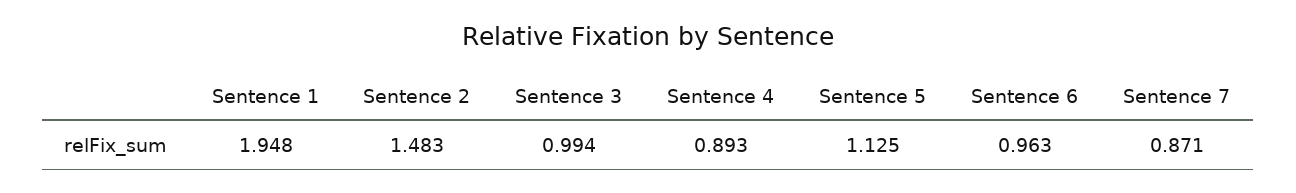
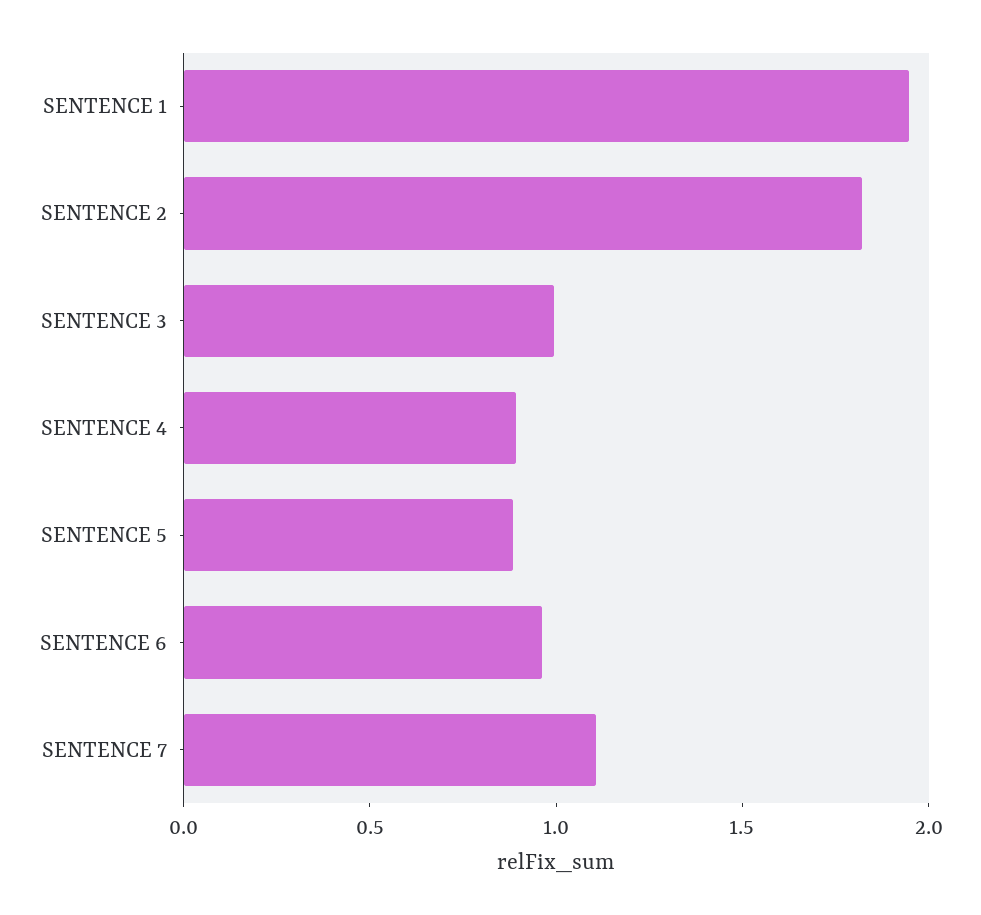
  {
    "Sentence 1": 1.948,
-   "Sentence 2": 1.483,
+   "Sentence 2": 1.8,
    "Sentence 3": 0.994,
    "Sentence 4": 0.893,
-   "Sentence 5": 1.125,
+   "Sentence 5": 0.9,
    "Sentence 6": 0.963,
-   "Sentence 7": 0.871
+   "Sentence 7": 1.1
  }

